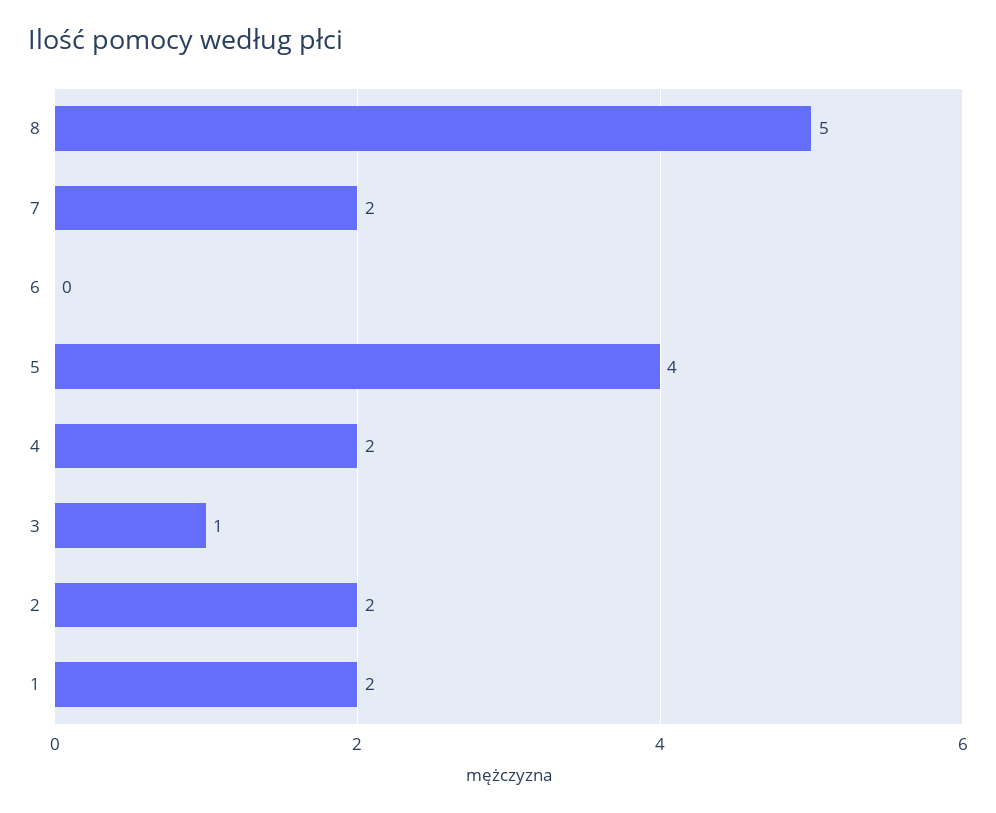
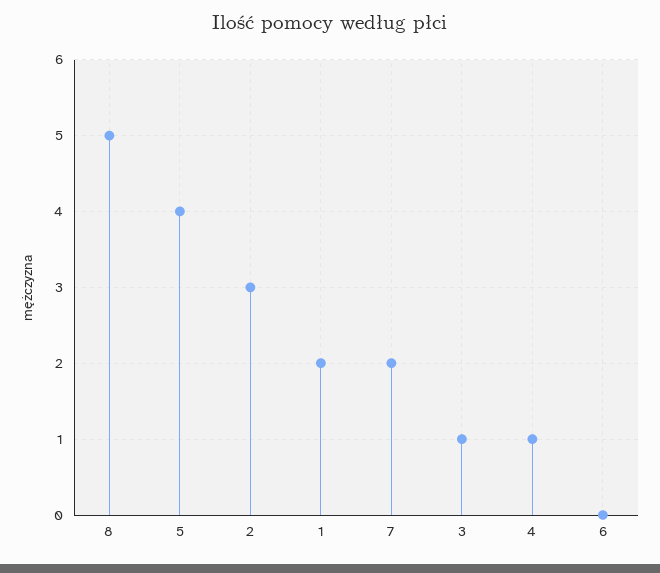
  {
    "8": 5,
    "7": 2,
    "6": 0,
    "5": 4,
-   "4": 2,
+   "4": 1,
    "3": 1,
-   "2": 2,
+   "2": 3,
    "1": 2
  }

